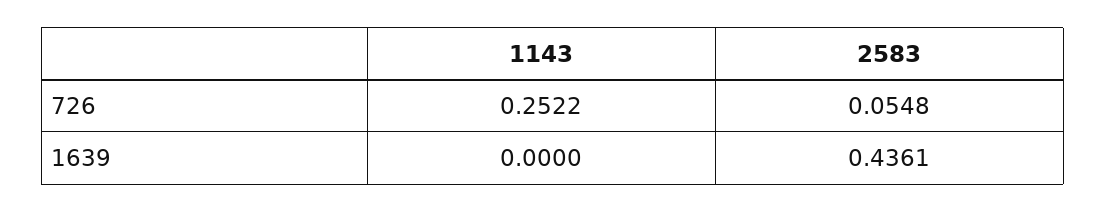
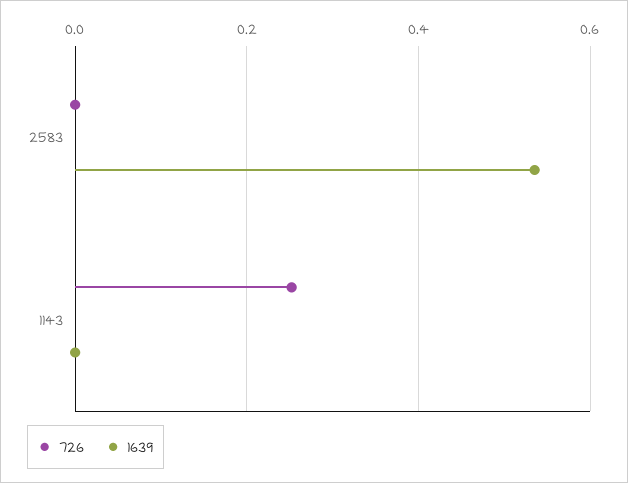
  {
    "726": {
      "1143": 0.2522,
-     "2583": 0.0548
+     "2583": 0
    },
    "1639": {
      "1143": 0,
-     "2583": 0.4361
+     "2583": 0.54
    }
  }

